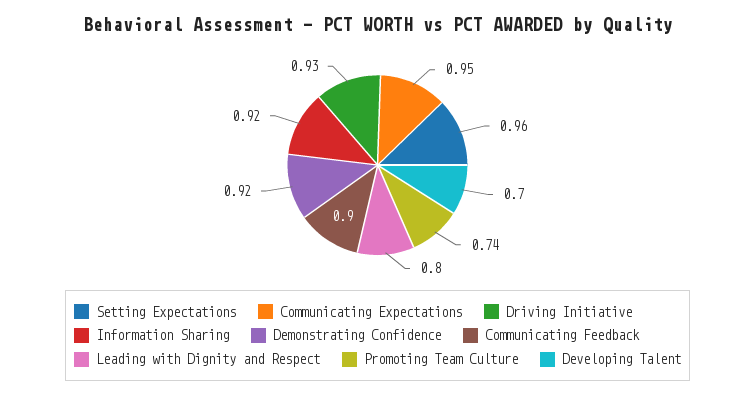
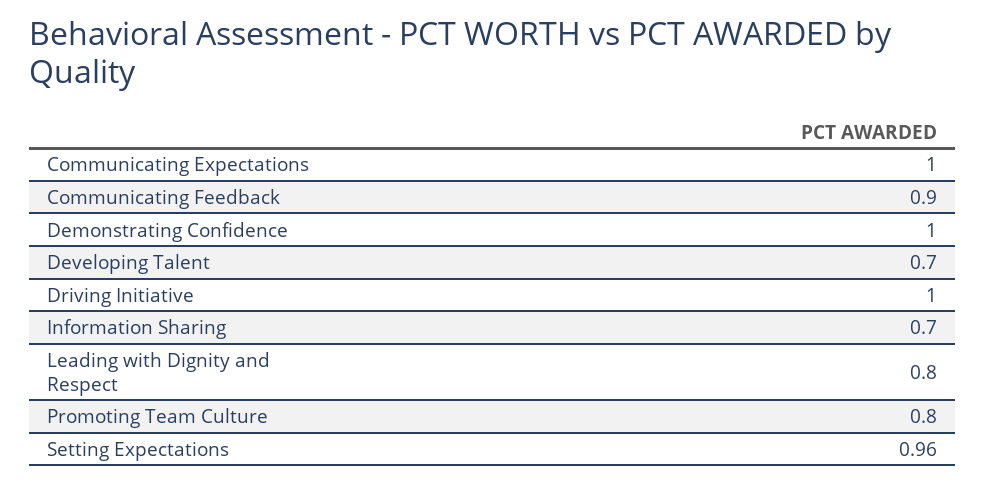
  {
    "Setting Expectations": 0.96,
-   "Communicating Expectations": 0.95,
+   "Communicating Expectations": 1,
-   "Driving Initiative": 0.93,
+   "Driving Initiative": 1,
-   "Information Sharing": 0.92,
+   "Information Sharing": 0.7,
-   "Demonstrating Confidence": 0.92,
+   "Demonstrating Confidence": 1,
    "Communicating Feedback": 0.9,
    "Leading with Dignity and Respect": 0.8,
-   "Promoting Team Culture": 0.74,
+   "Promoting Team Culture": 0.8,
    "Developing Talent": 0.7
  }

